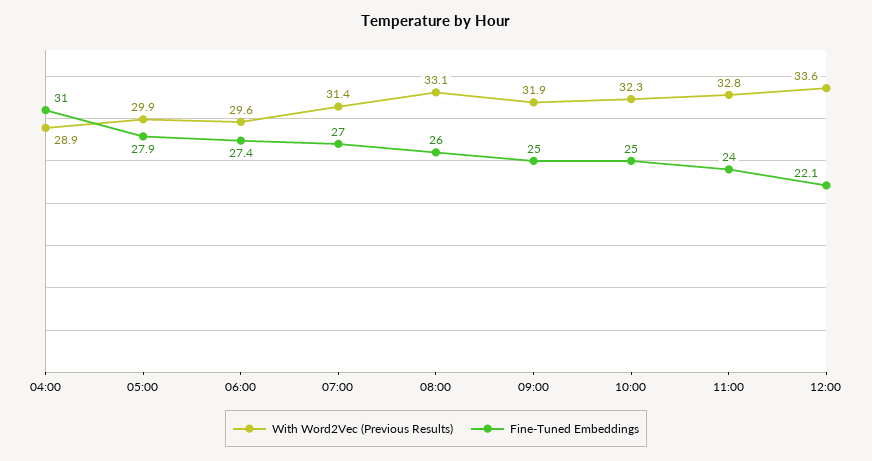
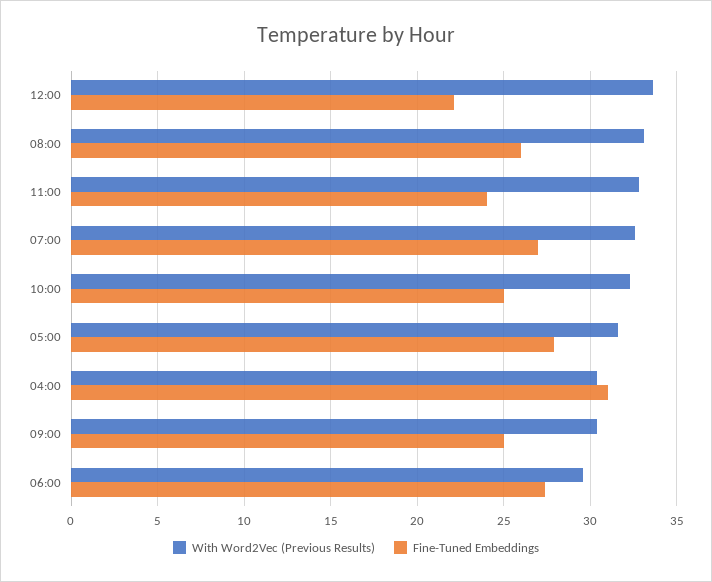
  {
    "With Word2Vec (Previous Results)": {
-     "04:00": 28.9,
+     "04:00": 30.5,
-     "05:00": 29.9,
+     "05:00": 31.5,
      "06:00": 29.6,
-     "07:00": 31.4,
+     "07:00": 32.5,
      "08:00": 33.1,
-     "09:00": 31.9,
+     "09:00": 30.5,
      "10:00": 32.3,
      "11:00": 32.8,
      "12:00": 33.6
    },
    "Fine-Tuned Embeddings": {
      "04:00": 31,
      "05:00": 27.9,
      "06:00": 27.4,
      "07:00": 27,
      "08:00": 26,
      "09:00": 25,
      "10:00": 25,
      "11:00": 24,
      "12:00": 22.1
    }
  }

